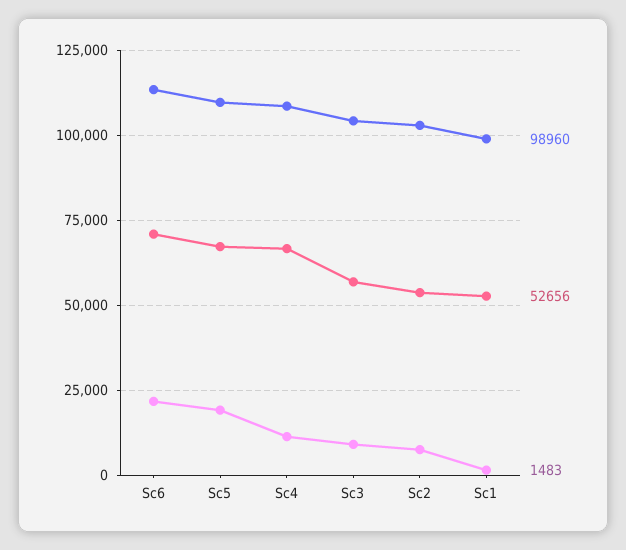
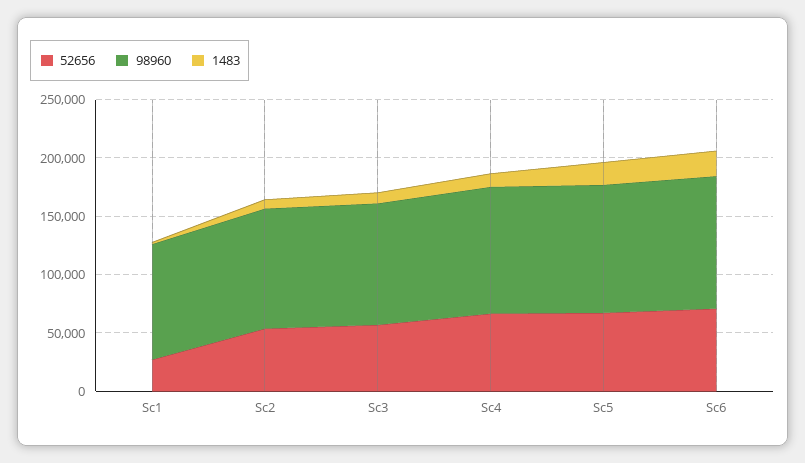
  {
    "98960": {
      "Sc6": 112500,
      "Sc5": 110000,
      "Sc4": 107500,
      "Sc3": 105000,
      "Sc2": 102500,
      "Sc1": 100000
    },
    "52656": {
      "Sc6": 70000,
      "Sc5": 67500,
      "Sc4": 67500,
      "Sc3": 57500,
      "Sc2": 52500,
-     "Sc1": 52500
+     "Sc1": 30000
    },
    "1483": {
      "Sc6": 22500,
      "Sc5": 20000,
      "Sc4": 12500,
      "Sc3": 10000,
      "Sc2": 7500,
      "Sc1": 2500
    }
  }

